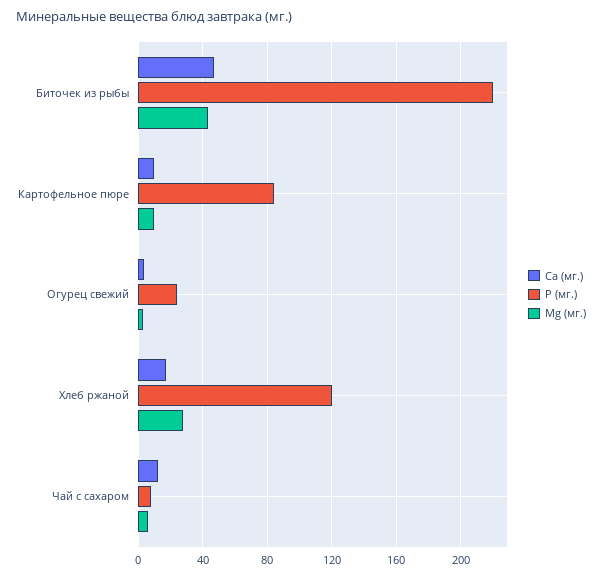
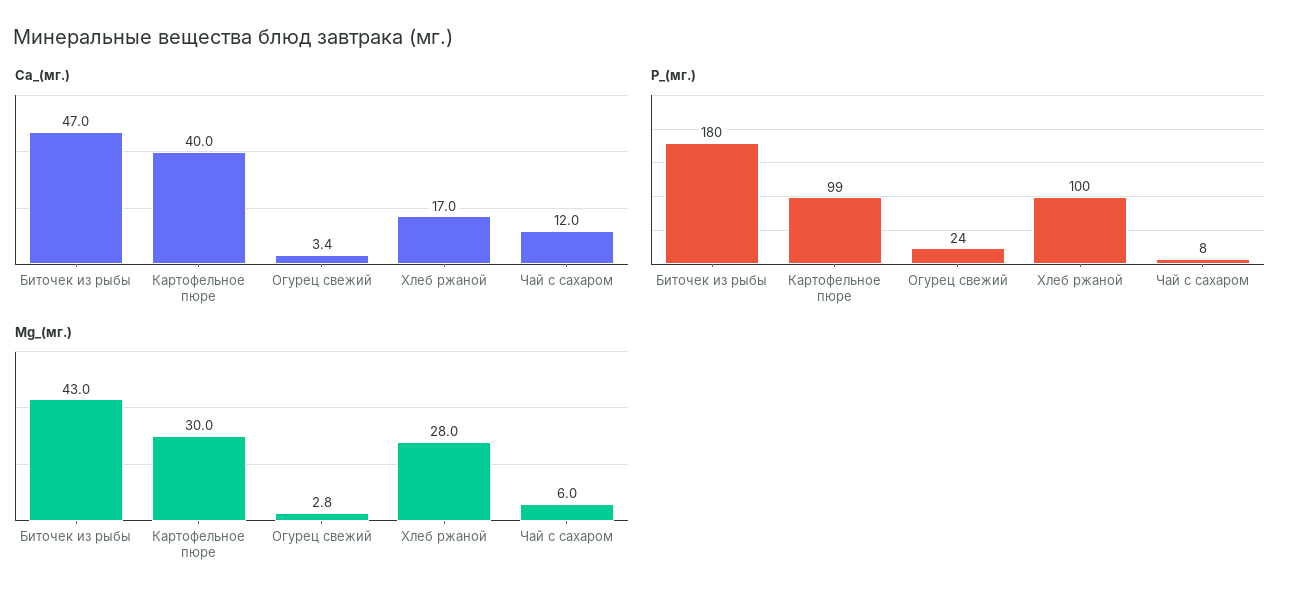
  {
    "Ca (мг.)": {
      "Биточек из рыбы": 47,
-     "Картофельное пюре": 10,
+     "Картофельное пюре": 40,
      "Огурец свежий": 3.4,
      "Хлеб ржаной": 17,
      "Чай с сахаром": 12
    },
    "P (мг.)": {
-     "Биточек из рыбы": 220,
+     "Биточек из рыбы": 180,
-     "Картофельное пюре": 85,
+     "Картофельное пюре": 99,
      "Огурец свежий": 24,
-     "Хлеб ржаной": 120,
+     "Хлеб ржаной": 100,
      "Чай с сахаром": 8
    },
    "Mg (мг.)": {
      "Биточек из рыбы": 43,
-     "Картофельное пюре": 10,
+     "Картофельное пюре": 30,
      "Огурец свежий": 2.8,
      "Хлеб ржаной": 28,
      "Чай с сахаром": 6
    }
  }

